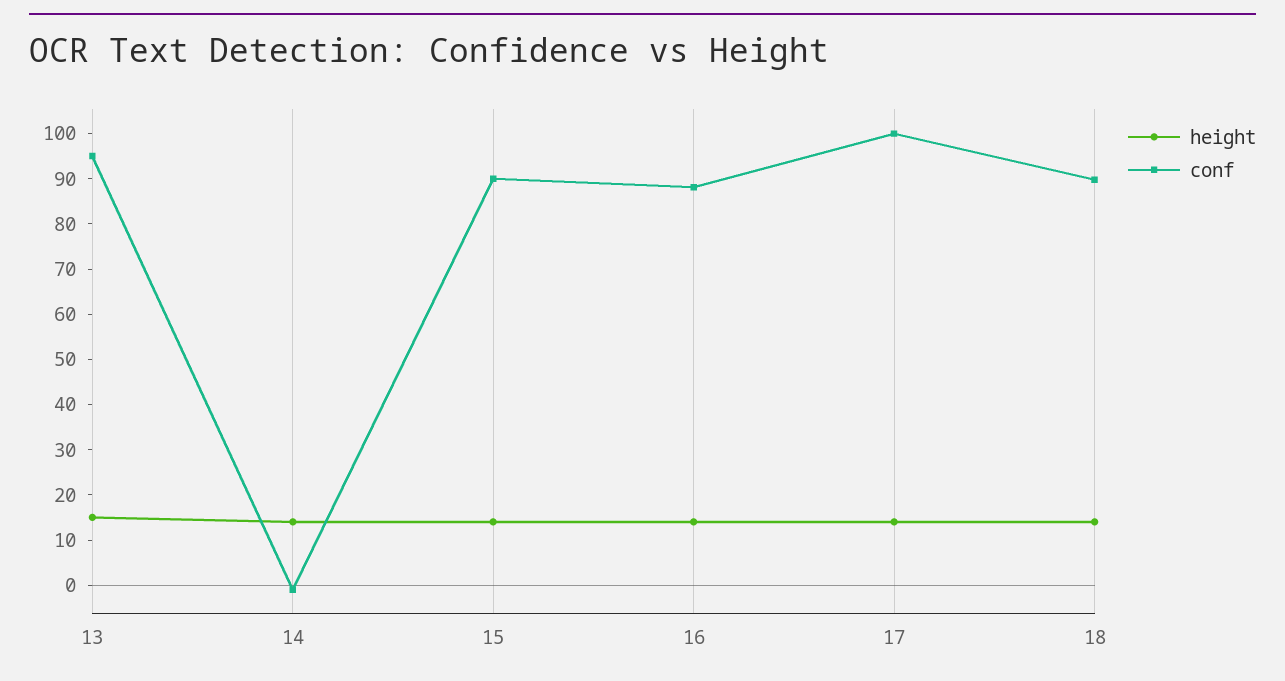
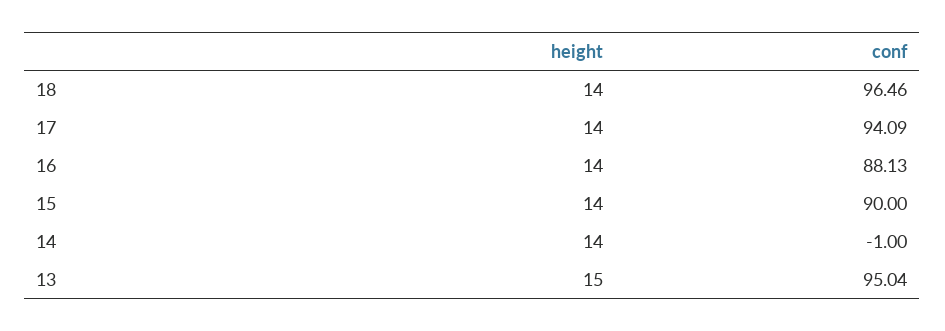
  {
    "height": {
      "13": 15,
      "14": 14,
      "15": 14,
      "16": 14,
      "17": 14,
      "18": 14
    },
    "conf": {
      "13": 95.04,
      "14": -1,
      "15": 90,
      "16": 88.13,
-     "17": 100,
+     "17": 94.09,
-     "18": 90
+     "18": 96.46
    }
  }

